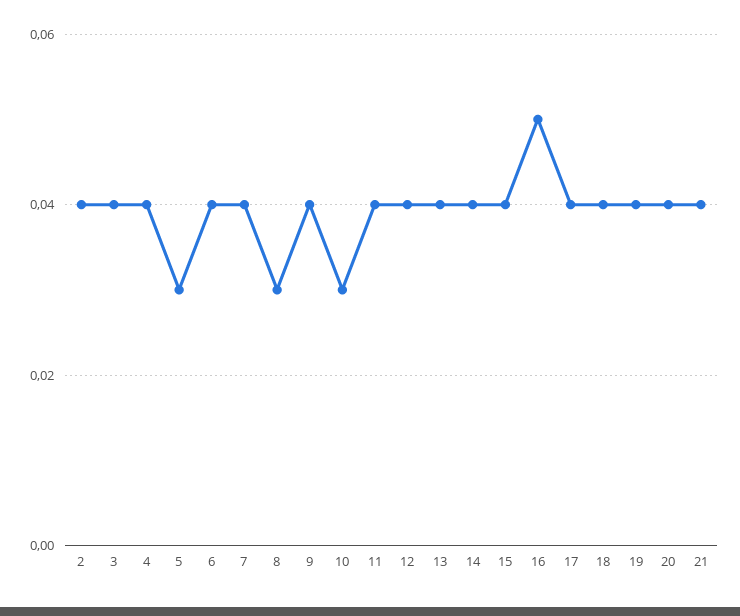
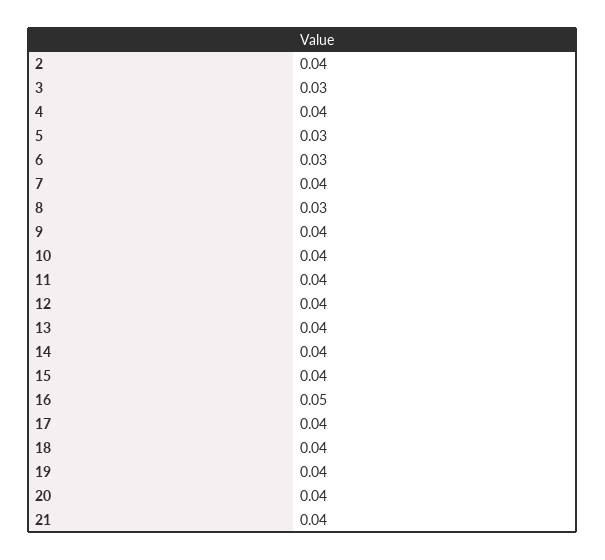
  {
    "2": 0.04,
-   "3": 0.04,
+   "3": 0.03,
    "4": 0.04,
    "5": 0.03,
-   "6": 0.04,
+   "6": 0.03,
    "7": 0.04,
    "8": 0.03,
    "9": 0.04,
-   "10": 0.03,
+   "10": 0.04,
    "11": 0.04,
    "12": 0.04,
    "13": 0.04,
    "14": 0.04,
    "15": 0.04,
    "16": 0.05,
    "17": 0.04,
    "18": 0.04,
    "19": 0.04,
    "20": 0.04,
    "21": 0.04
  }

